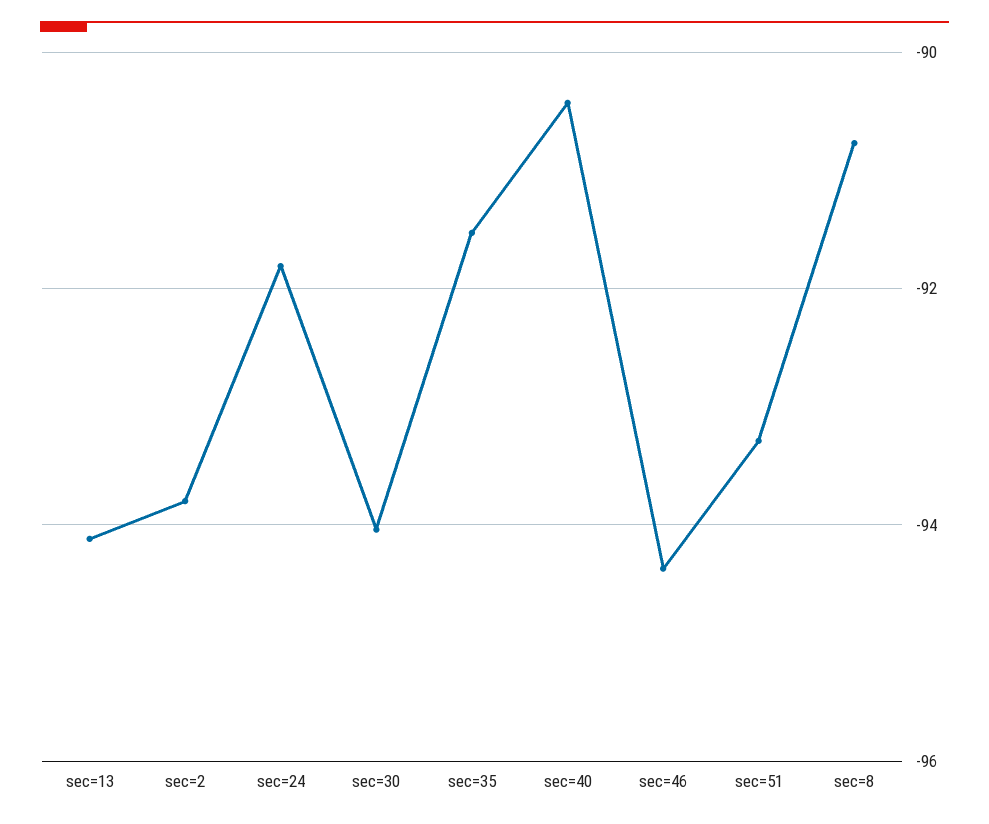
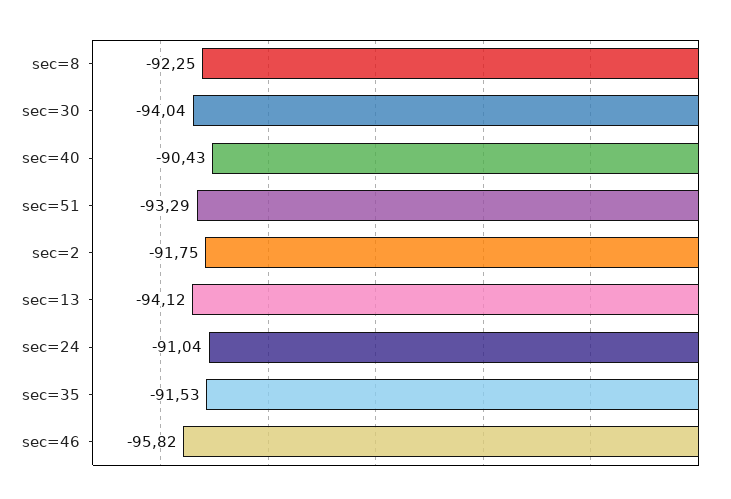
  {
    "sec=13": -94.12,
-   "sec=2": -93.8,
+   "sec=2": -91.75,
-   "sec=24": -91.8,
+   "sec=24": -91.04,
    "sec=30": -94.04,
    "sec=35": -91.53,
    "sec=40": -90.43,
-   "sec=46": -94.4,
+   "sec=46": -95.82,
    "sec=51": -93.29,
-   "sec=8": -90.8
+   "sec=8": -92.25
  }

